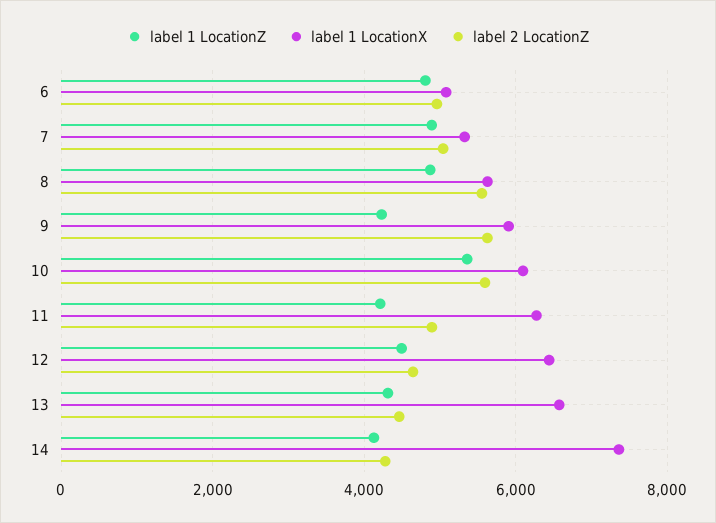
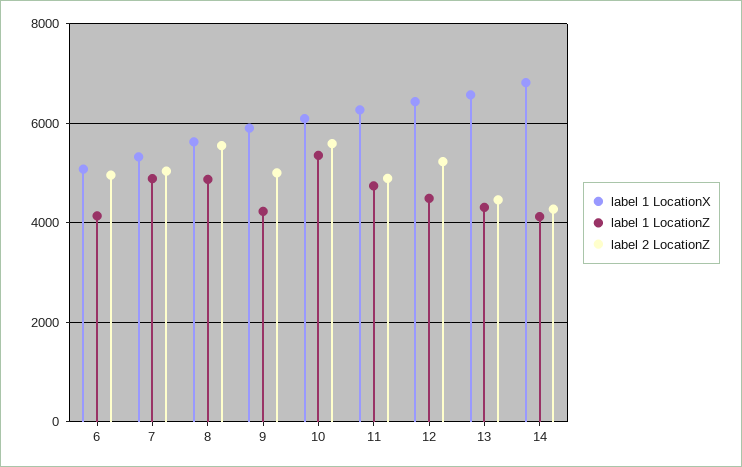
  {
    "label 1 LocationZ": {
-     "6": 4800,
+     "6": 4200,
      "7": 4800,
      "8": 4800,
      "9": 4200,
      "10": 5400,
-     "11": 4200,
+     "11": 4800,
      "12": 4400,
      "13": 4400,
      "14": 4200
    },
    "label 1 LocationX": {
      "6": 5000,
      "7": 5400,
      "8": 5600,
      "9": 6000,
      "10": 6000,
      "11": 6200,
      "12": 6400,
      "13": 6600,
-     "14": 7400
+     "14": 6800
    },
    "label 2 LocationZ": {
      "6": 5000,
      "7": 5000,
      "8": 5600,
-     "9": 5600,
+     "9": 5000,
      "10": 5600,
      "11": 4800,
-     "12": 4600,
+     "12": 5200,
      "13": 4400,
      "14": 4200
    }
  }

